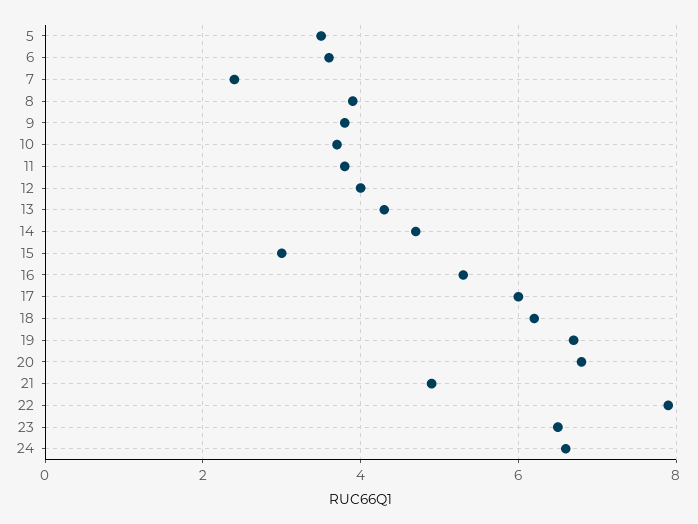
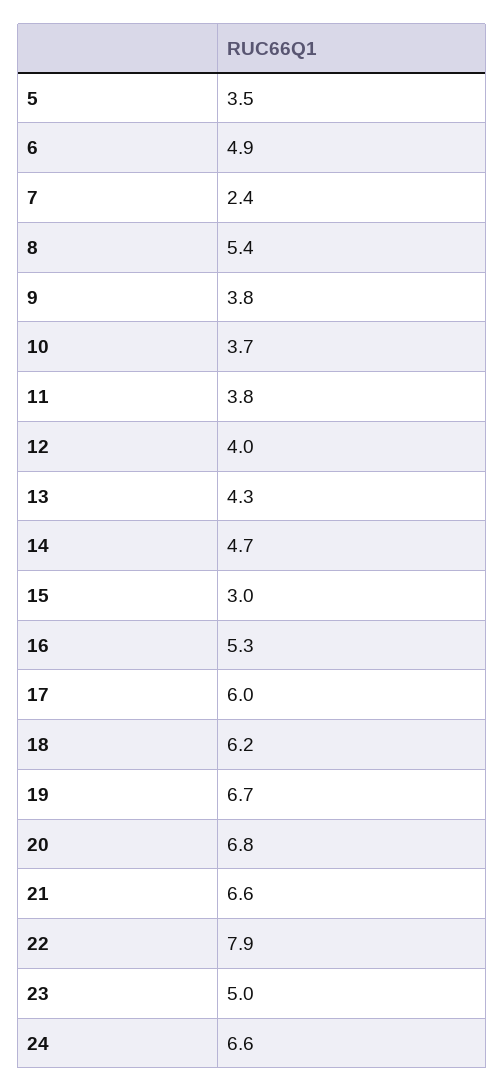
  {
    "5": 3.5,
-   "6": 3.5,
+   "6": 4.9,
    "7": 2.4,
-   "8": 4,
+   "8": 5.4,
    "9": 3.8,
    "10": 3.7,
    "11": 3.8,
    "12": 4,
    "13": 4.3,
    "14": 4.7,
    "15": 3,
    "16": 5.3,
    "17": 6,
    "18": 6.2,
    "19": 6.7,
    "20": 6.8,
-   "21": 5,
+   "21": 6.6,
    "22": 7.9,
-   "23": 6.5,
+   "23": 5,
    "24": 6.6
  }

